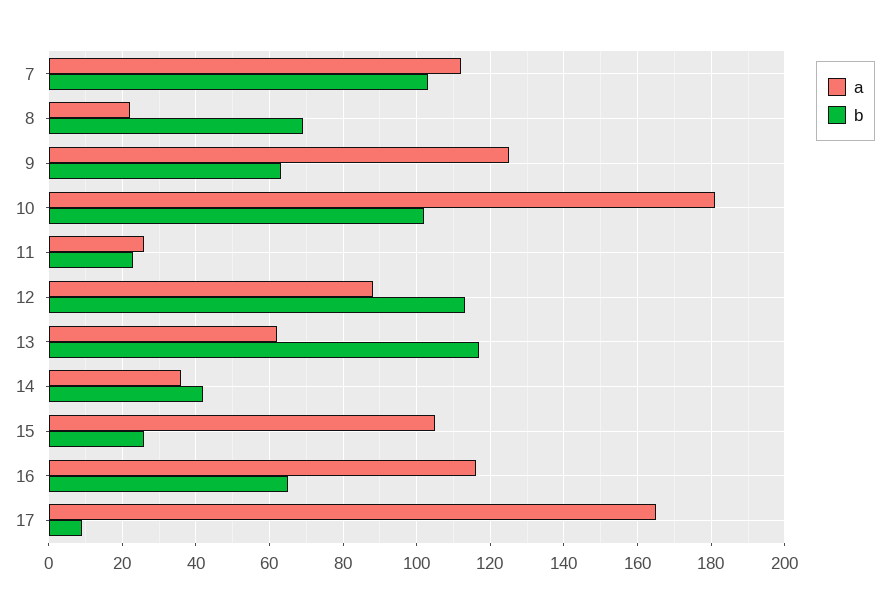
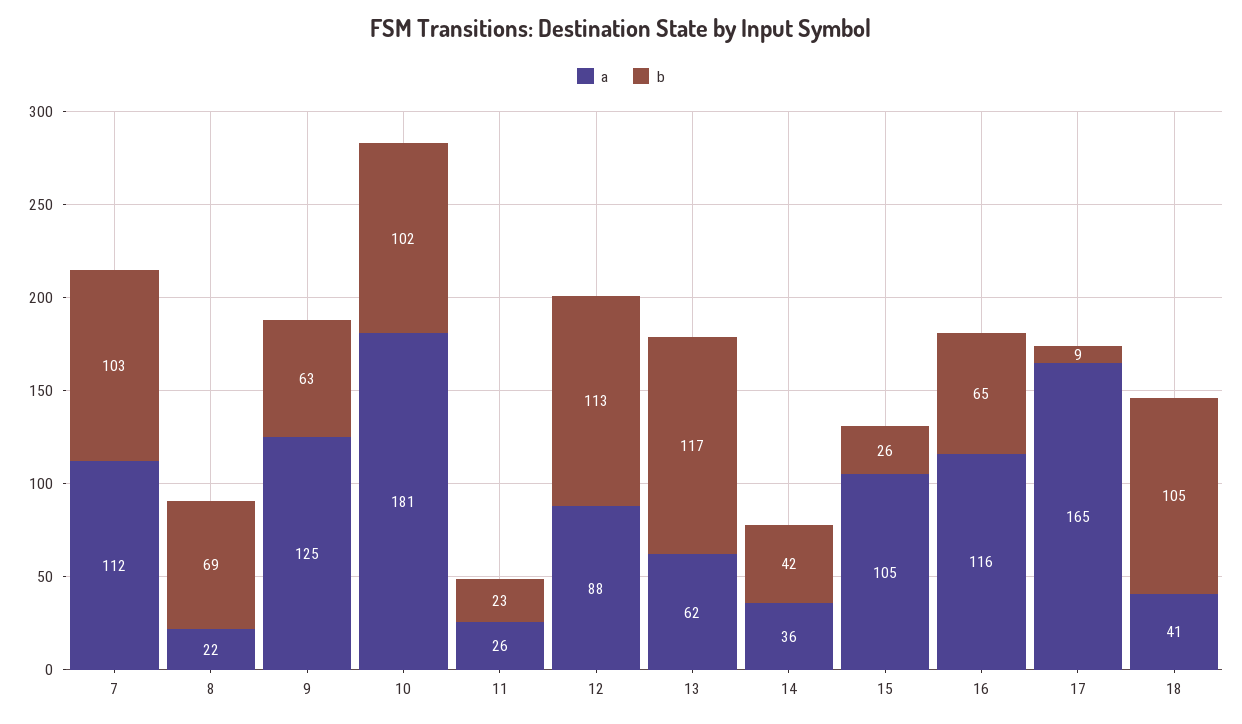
  {
    "a": {
      "7": 112,
      "8": 22,
      "9": 125,
      "10": 181,
      "11": 26,
      "12": 88,
      "13": 62,
      "14": 36,
      "15": 105,
      "16": 116,
-     "17": 165
+     "17": 165,
+     "18": 41
    },
    "b": {
      "7": 103,
      "8": 69,
      "9": 63,
      "10": 102,
      "11": 23,
      "12": 113,
      "13": 117,
      "14": 42,
      "15": 26,
      "16": 65,
-     "17": 9
+     "17": 9,
+     "18": 105
    }
  }

